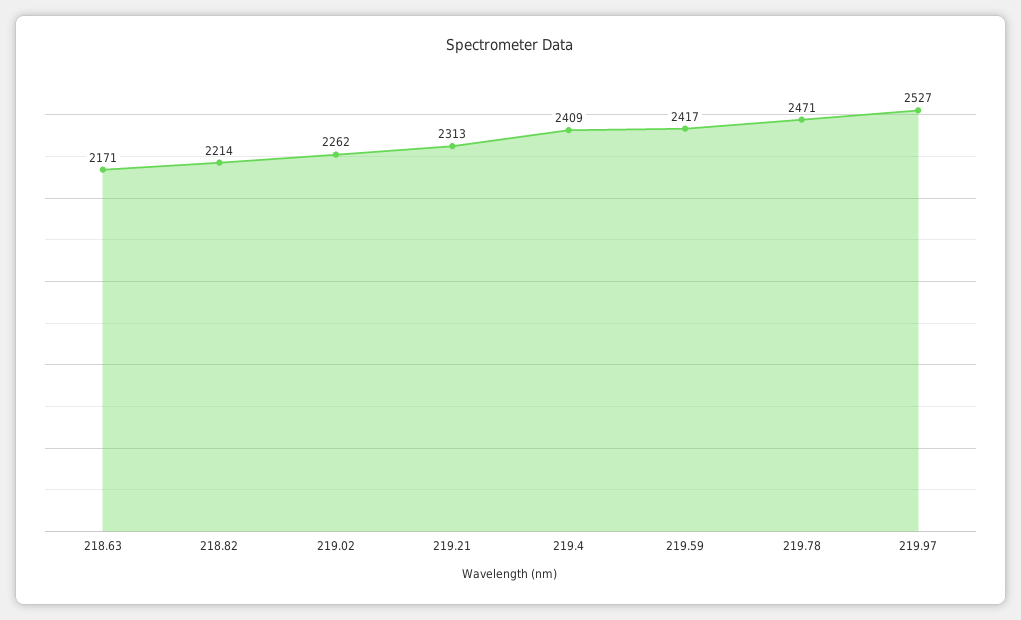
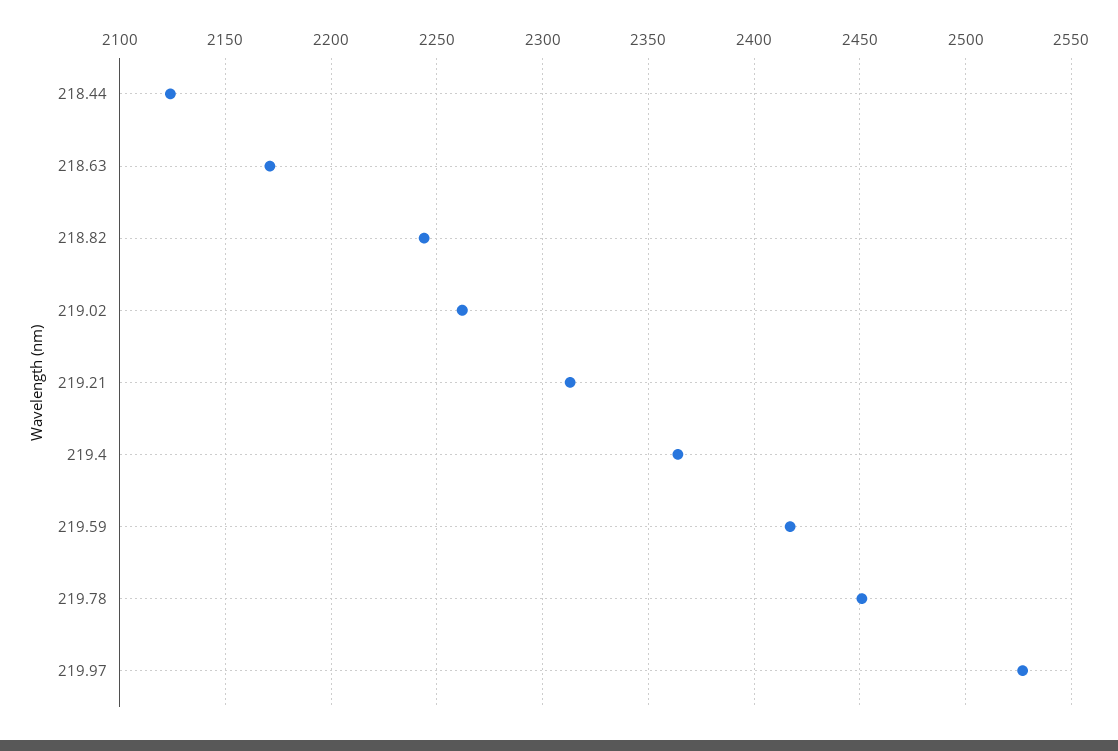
  {
    "218.63": 2171,
-   "218.82": 2214,
+   "218.82": 2245,
    "219.02": 2262,
    "219.21": 2313,
-   "219.4": 2409,
+   "219.4": 2365,
    "219.59": 2417,
-   "219.78": 2471,
+   "219.78": 2450,
-   "219.97": 2527
+   "219.97": 2527,
+   "218.44": 2125
  }

